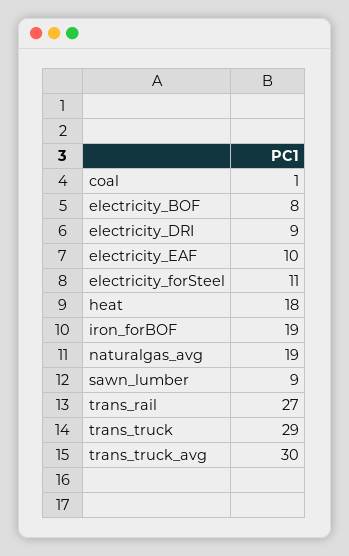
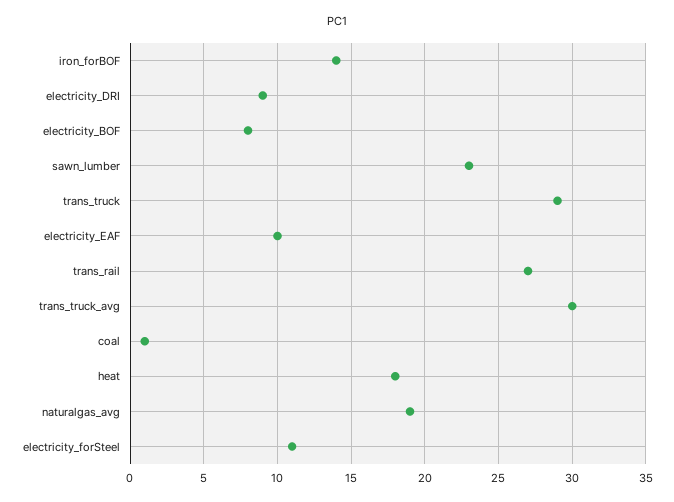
  {
    "coal": 1,
    "electricity_BOF": 8,
    "electricity_DRI": 9,
    "electricity_EAF": 10,
    "electricity_forSteel": 11,
    "heat": 18,
-   "iron_forBOF": 19,
+   "iron_forBOF": 14,
    "naturalgas_avg": 19,
-   "sawn_lumber": 9,
+   "sawn_lumber": 23,
    "trans_rail": 27,
    "trans_truck": 29,
    "trans_truck_avg": 30
  }

